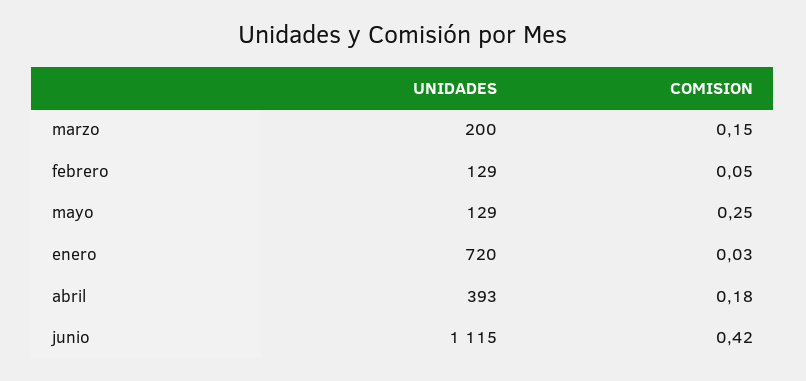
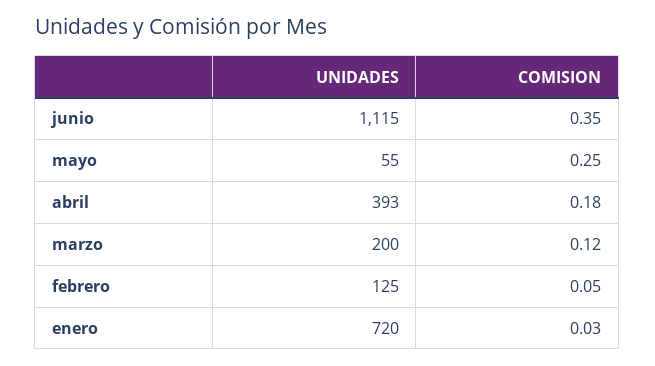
  {
    "UNIDADES": {
      "marzo": 200,
-     "febrero": 129,
+     "febrero": 125,
-     "mayo": 129,
+     "mayo": 55,
      "enero": 720,
      "abril": 393,
      "junio": 1115
    },
    "COMISION": {
-     "marzo": 0.15,
+     "marzo": 0.12,
      "febrero": 0.05,
      "mayo": 0.25,
      "enero": 0.03,
      "abril": 0.18,
-     "junio": 0.42
+     "junio": 0.35
    }
  }

